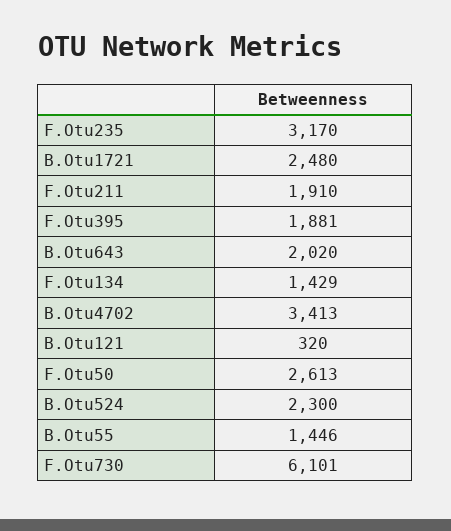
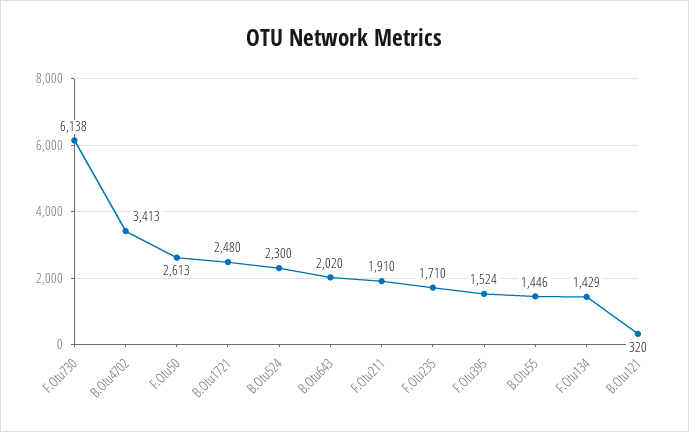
  {
-   "F.Otu235": 3170,
+   "F.Otu235": 1710,
    "B.Otu1721": 2480,
    "F.Otu211": 1910,
-   "F.Otu395": 1881,
+   "F.Otu395": 1524,
    "B.Otu643": 2020,
    "F.Otu134": 1429,
    "B.Otu4702": 3413,
    "B.Otu121": 320,
    "F.Otu50": 2613,
    "B.Otu524": 2300,
    "B.Otu55": 1446,
-   "F.Otu730": 6101
+   "F.Otu730": 6138
  }

